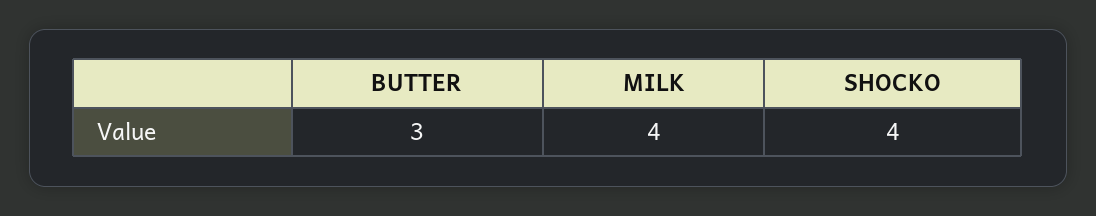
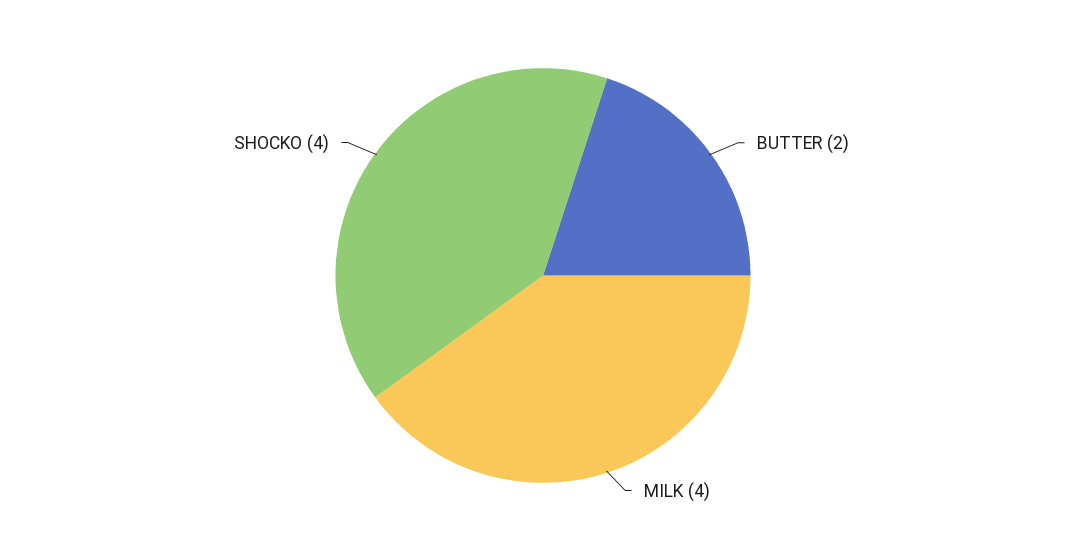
  {
-   "BUTTER": 3,
+   "BUTTER": 2,
    "MILK": 4,
    "SHOCKO": 4
  }

